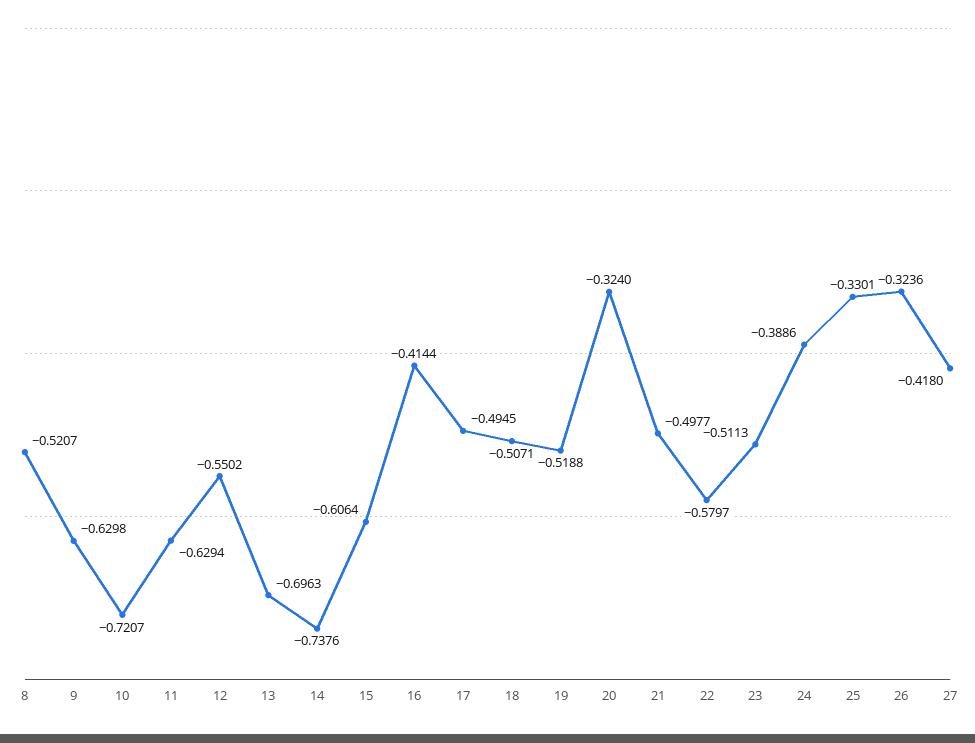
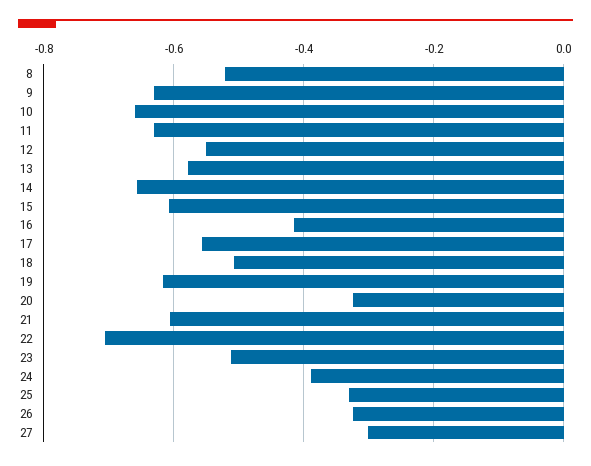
  {
    "8": -0.5207,
    "9": -0.6298,
-   "10": -0.7207,
+   "10": -0.66,
    "11": -0.6294,
    "12": -0.5502,
-   "13": -0.6963,
+   "13": -0.58,
-   "14": -0.7376,
+   "14": -0.66,
    "15": -0.6064,
    "16": -0.4144,
-   "17": -0.4945,
+   "17": -0.56,
    "18": -0.5071,
-   "19": -0.5188,
+   "19": -0.62,
    "20": -0.324,
-   "21": -0.4977,
+   "21": -0.6,
-   "22": -0.5797,
+   "22": -0.7,
    "23": -0.5113,
    "24": -0.3886,
    "25": -0.3301,
    "26": -0.3236,
-   "27": -0.418
+   "27": -0.3
  }

